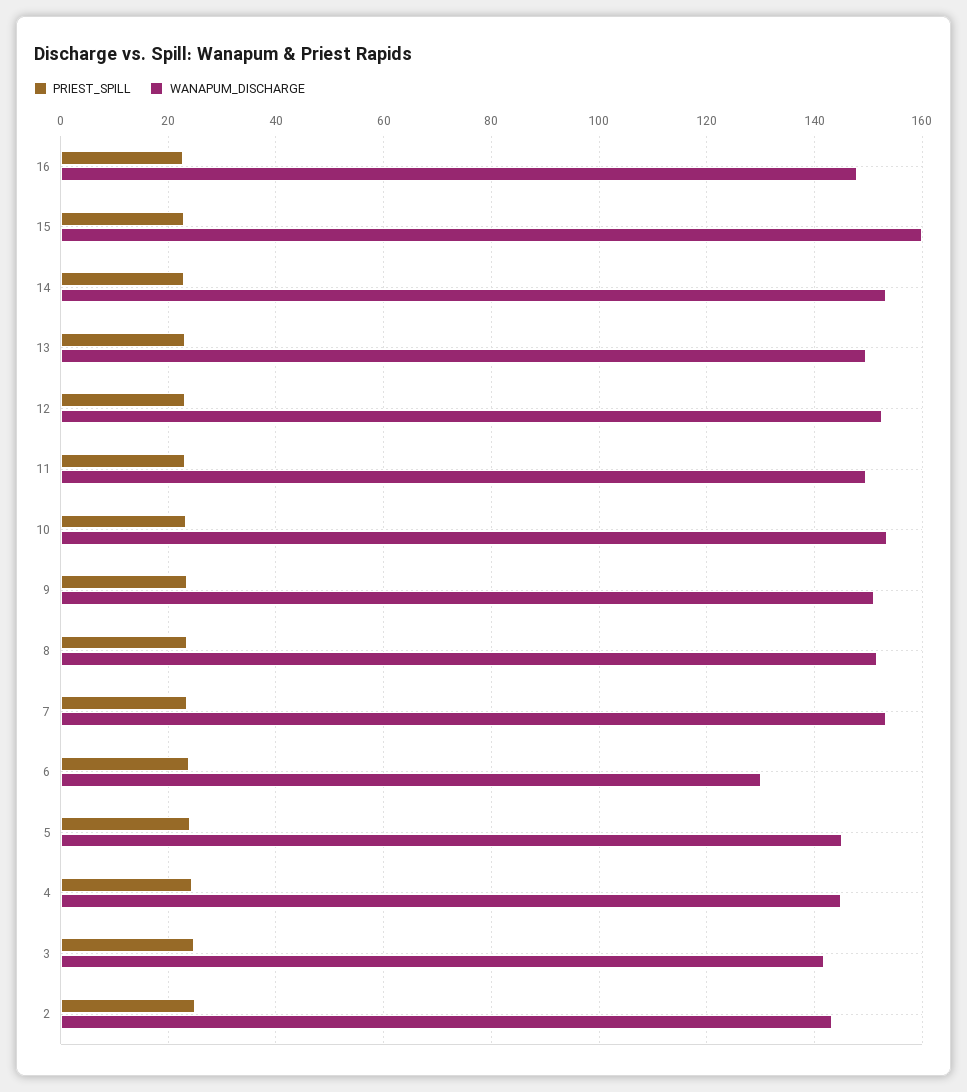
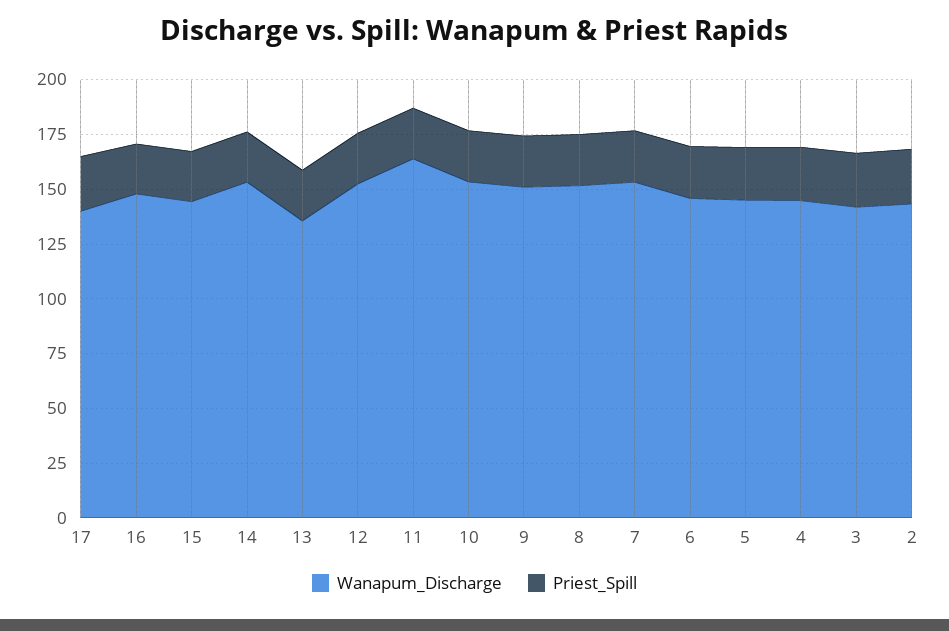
  {
    "PRIEST_SPILL": {
      "16": 22,
      "15": 22,
      "14": 24,
      "13": 24,
      "12": 24,
      "11": 24,
      "10": 24,
      "9": 24,
      "8": 24,
      "7": 24,
      "6": 24,
      "5": 24,
      "4": 24,
      "3": 24,
-     "2": 26
+     "2": 26,
+     "17": 25
    },
    "WANAPUM_DISCHARGE": {
      "16": 148,
-     "15": 160,
+     "15": 145,
      "14": 154,
-     "13": 150,
+     "13": 135,
      "12": 152,
-     "11": 150,
+     "11": 165,
      "10": 154,
      "9": 152,
      "8": 152,
      "7": 154,
-     "6": 130,
+     "6": 145,
      "5": 146,
      "4": 144,
      "3": 142,
-     "2": 144
+     "2": 144,
+     "17": 140
    }
  }

